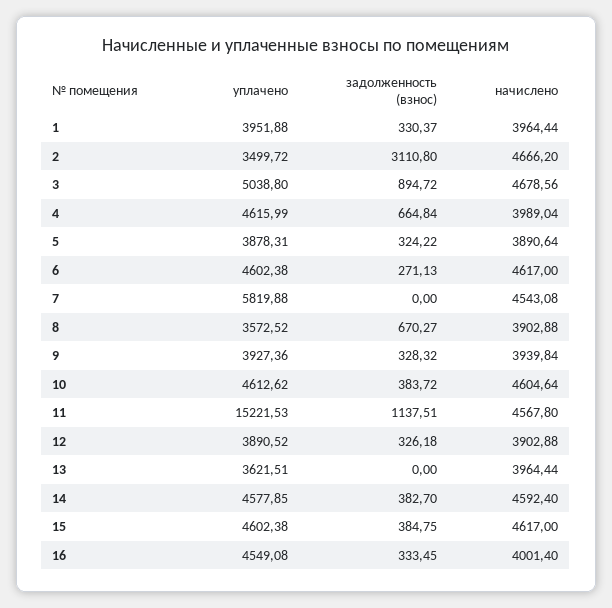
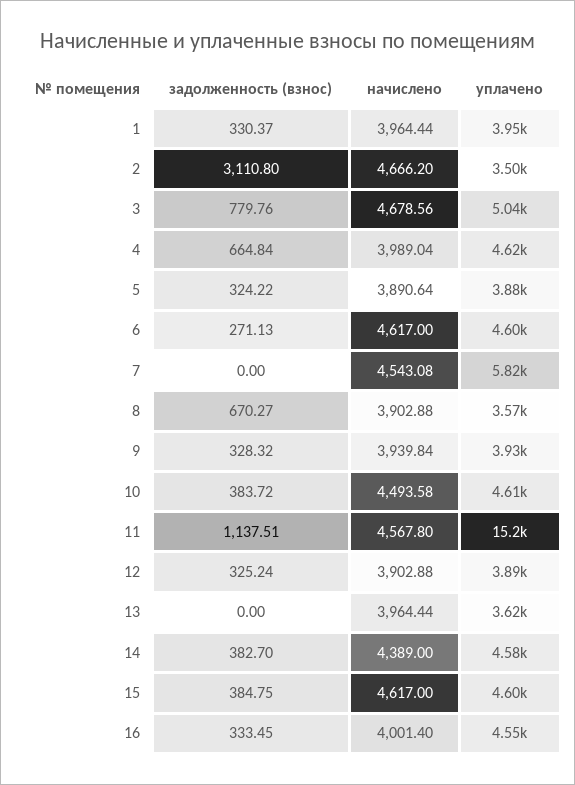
  {
    "уплачено": {
      "1": 3951.88,
      "2": 3499.72,
      "3": 5038.8,
      "4": 4615.99,
      "5": 3878.31,
      "6": 4602.38,
      "7": 5819.88,
      "8": 3572.52,
      "9": 3927.36,
      "10": 4612.62,
      "11": 15221.53,
      "12": 3890.52,
      "13": 3621.51,
      "14": 4577.85,
      "15": 4602.38,
      "16": 4549.08
    },
    "задолженность (взнос)": {
      "1": 330.37,
      "2": 3110.8,
-     "3": 894.72,
+     "3": 779.76,
      "4": 664.84,
      "5": 324.22,
      "6": 271.13,
      "7": 0,
      "8": 670.27,
      "9": 328.32,
      "10": 383.72,
      "11": 1137.51,
-     "12": 326.18,
+     "12": 325.24,
      "13": 0,
      "14": 382.7,
      "15": 384.75,
      "16": 333.45
    },
    "начислено": {
      "1": 3964.44,
      "2": 4666.2,
      "3": 4678.56,
      "4": 3989.04,
      "5": 3890.64,
      "6": 4617,
      "7": 4543.08,
      "8": 3902.88,
      "9": 3939.84,
-     "10": 4604.64,
+     "10": 4493.58,
      "11": 4567.8,
      "12": 3902.88,
      "13": 3964.44,
-     "14": 4592.4,
+     "14": 4389,
      "15": 4617,
      "16": 4001.4
    }
  }

